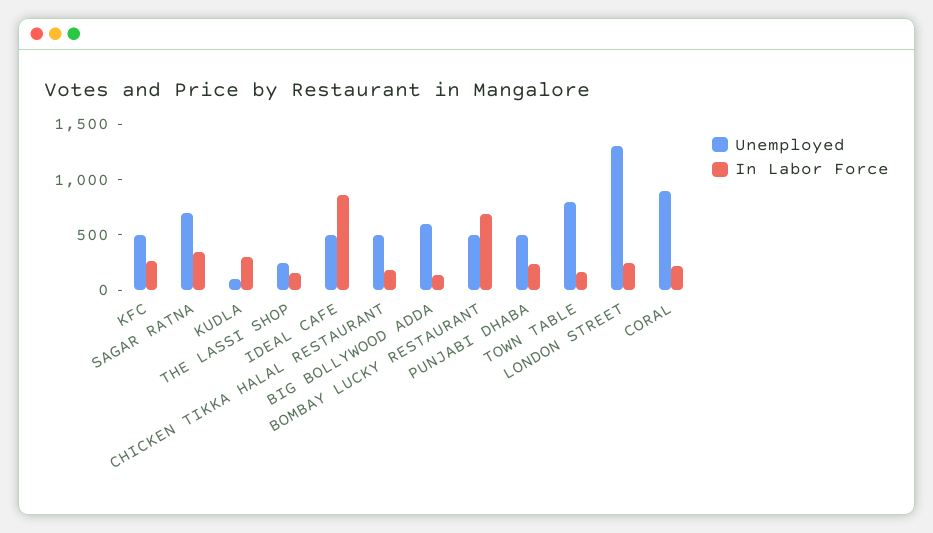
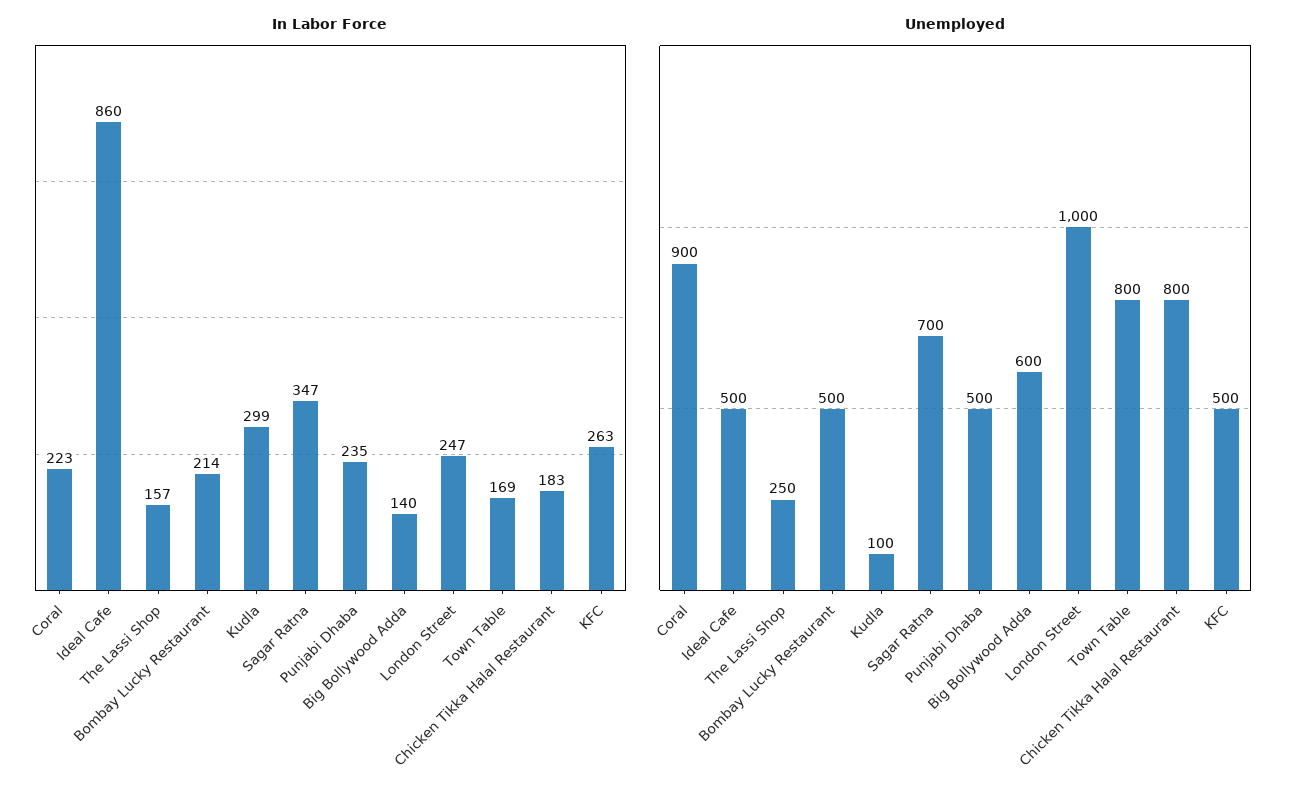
  {
    "Unemployed": {
      "KFC": 500,
      "SAGAR RATNA": 700,
      "KUDLA": 100,
      "THE LASSI SHOP": 250,
      "IDEAL CAFE": 500,
-     "CHICKEN TIKKA HALAL RESTAURANT": 500,
+     "CHICKEN TIKKA HALAL RESTAURANT": 800,
      "BIG BOLLYWOOD ADDA": 600,
      "BOMBAY LUCKY RESTAURANT": 500,
      "PUNJABI DHABA": 500,
      "TOWN TABLE": 800,
-     "LONDON STREET": 1300,
+     "LONDON STREET": 1000,
      "CORAL": 900
    },
    "In Labor Force": {
      "KFC": 263,
      "SAGAR RATNA": 347,
      "KUDLA": 299,
      "THE LASSI SHOP": 157,
      "IDEAL CAFE": 860,
      "CHICKEN TIKKA HALAL RESTAURANT": 183,
      "BIG BOLLYWOOD ADDA": 140,
-     "BOMBAY LUCKY RESTAURANT": 700,
+     "BOMBAY LUCKY RESTAURANT": 214,
      "PUNJABI DHABA": 235,
      "TOWN TABLE": 169,
      "LONDON STREET": 247,
      "CORAL": 223
    }
  }

